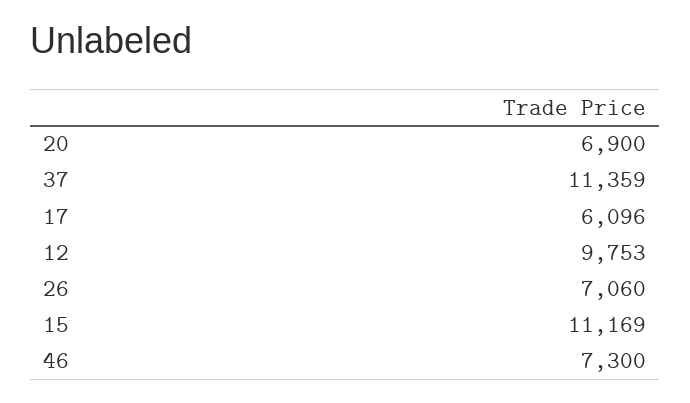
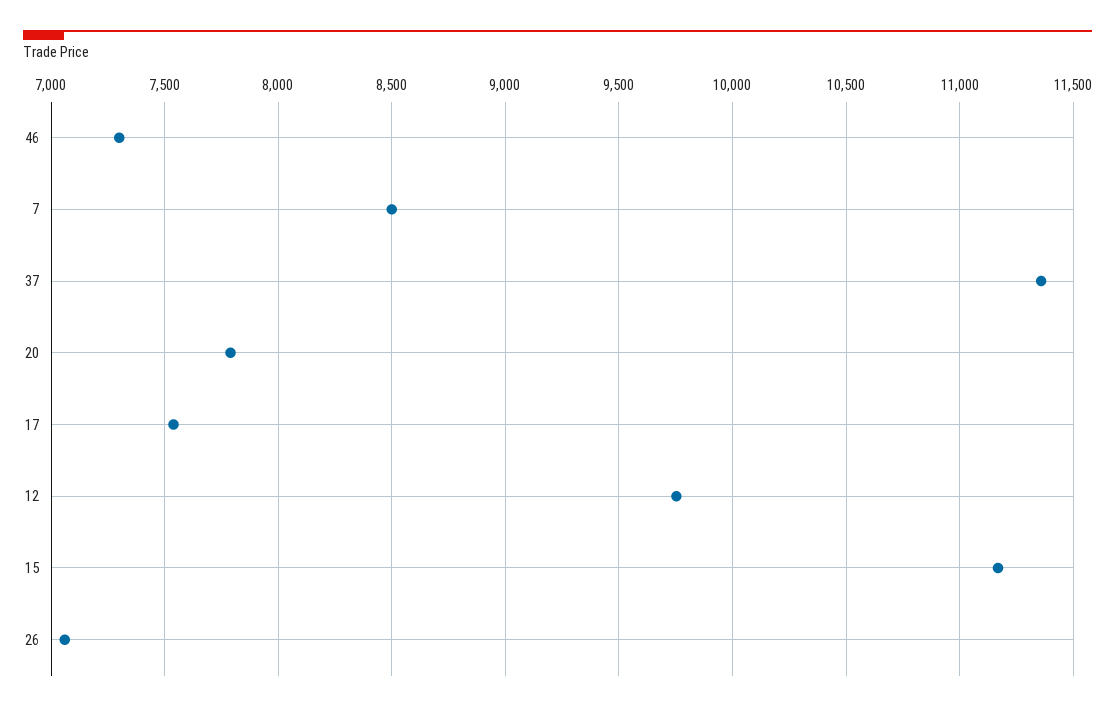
  {
-   "20": 6900,
+   "20": 7800,
    "37": 11359,
-   "17": 6096,
+   "17": 7550,
    "12": 9753,
    "26": 7060,
    "15": 11169,
-   "46": 7300
+   "46": 7300,
+   "7": 8500
  }

